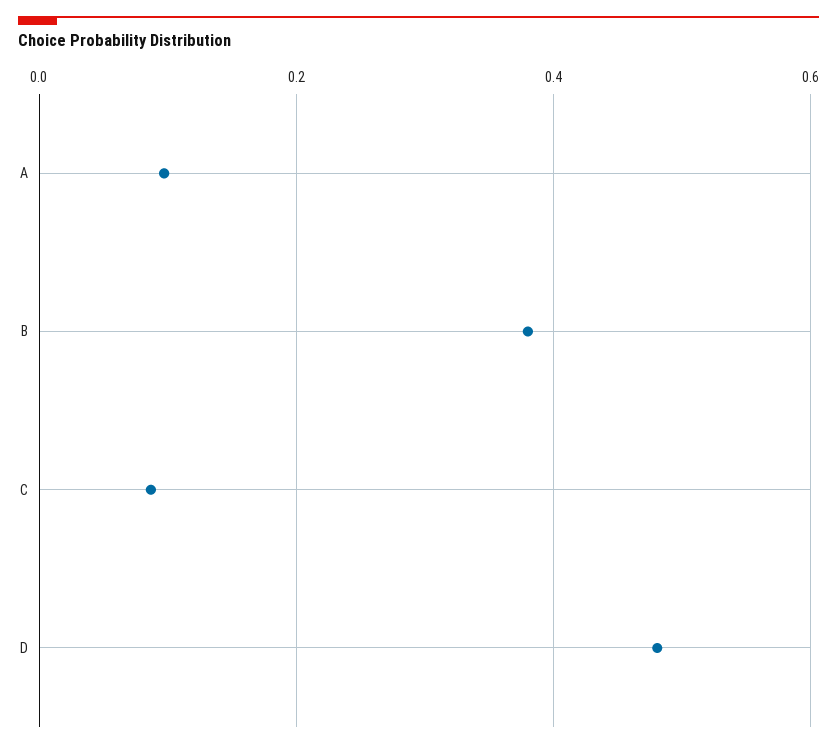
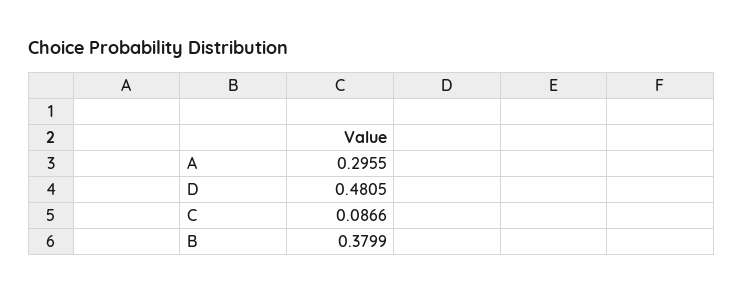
  {
-   "A": 0.1,
+   "A": 0.2955,
    "B": 0.3799,
    "C": 0.0866,
    "D": 0.4805
  }

